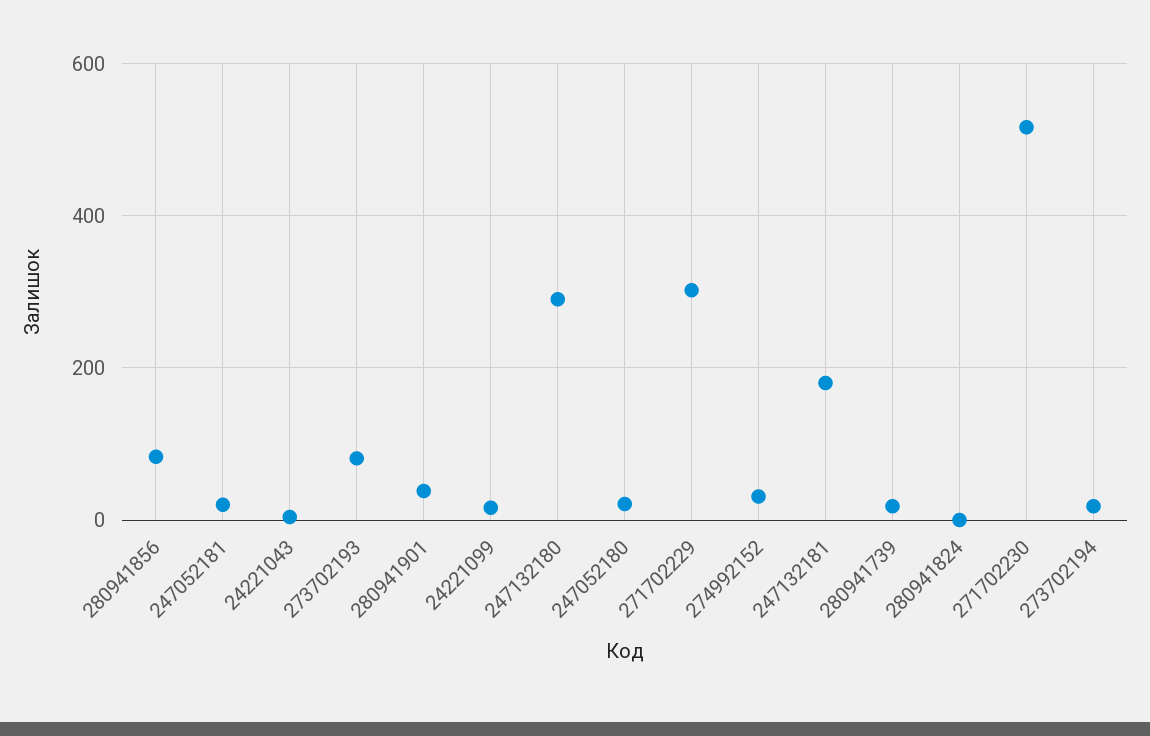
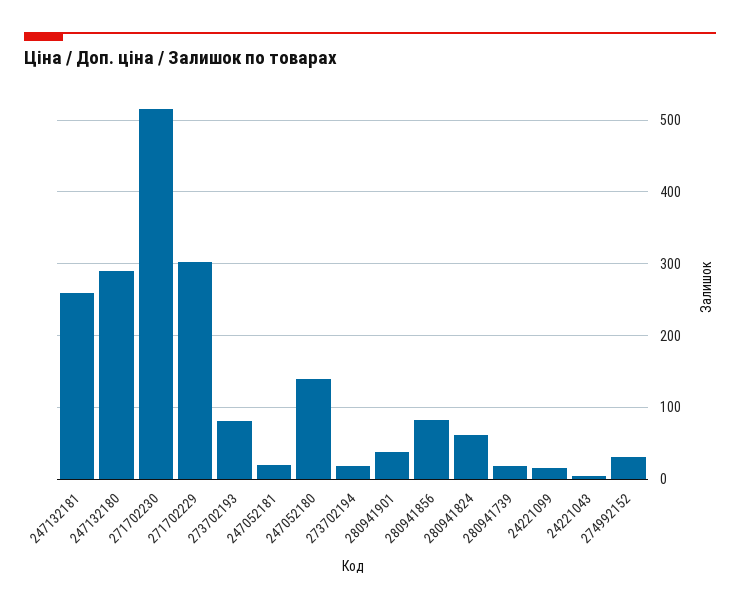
  {
    "280941856": 80,
    "247052181": 20,
    "24221043": 0,
    "273702193": 80,
    "280941901": 40,
    "24221099": 20,
    "247132180": 290,
-   "247052180": 20,
+   "247052180": 140,
    "271702229": 300,
    "274992152": 30,
-   "247132181": 180,
+   "247132181": 260,
    "280941739": 20,
-   "280941824": 0,
+   "280941824": 60,
    "271702230": 520,
    "273702194": 20
  }

